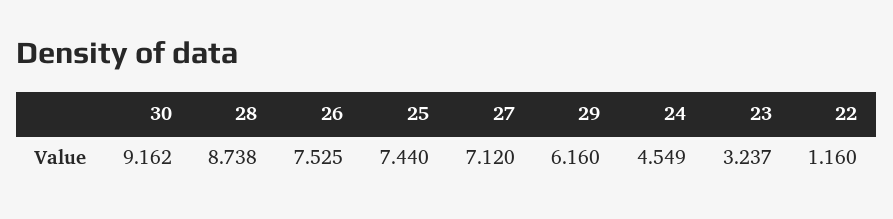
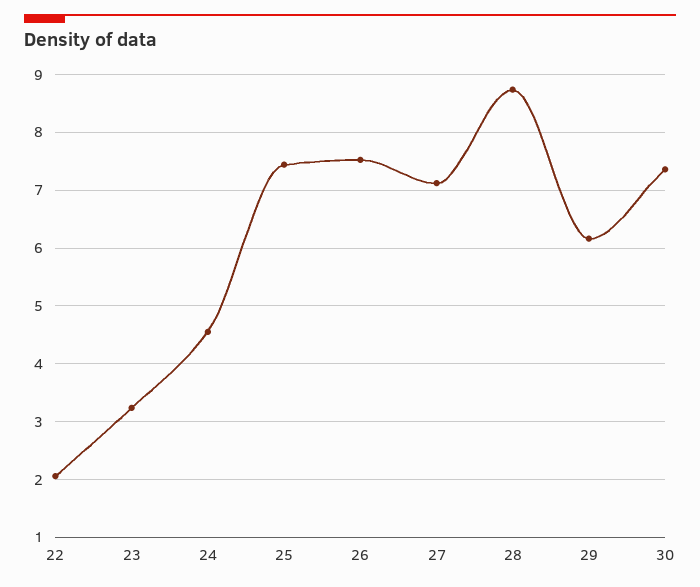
  {
-   "30": 9.162,
+   "30": 7.4,
    "28": 8.738,
    "26": 7.525,
    "25": 7.44,
    "27": 7.12,
    "29": 6.16,
    "24": 4.549,
    "23": 3.237,
-   "22": 1.16
+   "22": 2
  }

